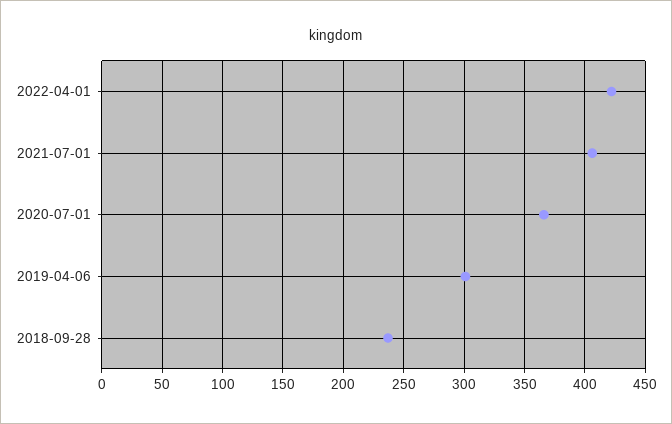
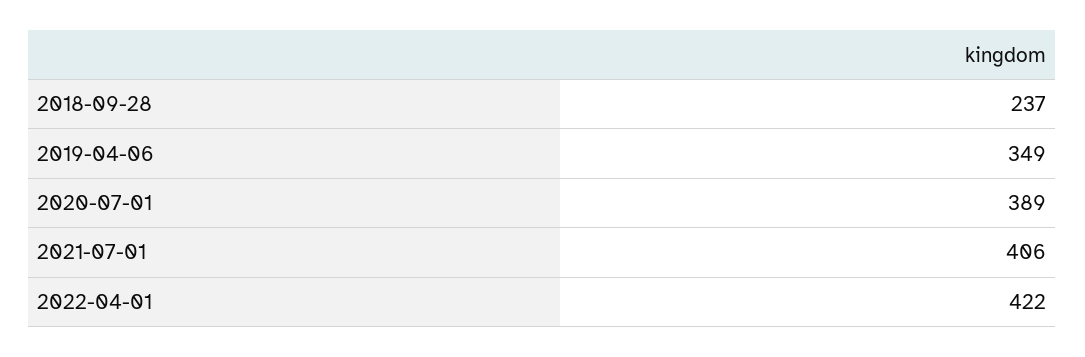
  {
    "2022-04-01": 422,
    "2021-07-01": 406,
-   "2020-07-01": 365,
+   "2020-07-01": 389,
-   "2019-04-06": 300,
+   "2019-04-06": 349,
    "2018-09-28": 237
  }

